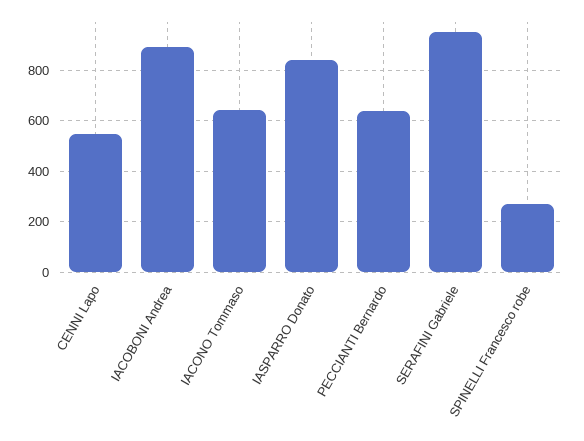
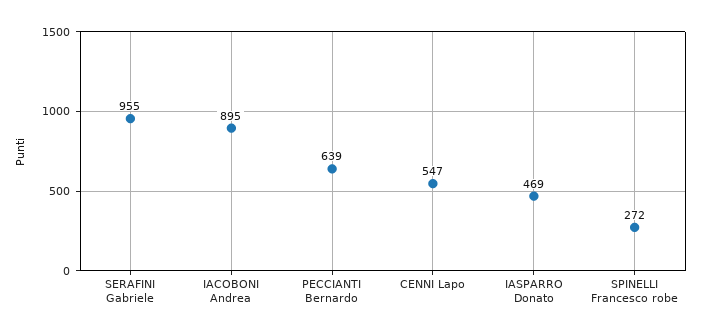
  {
    "CENNI Lapo": 547,
    "IACOBONI Andrea": 895,
-   "IACONO Tommaso": 650,
-   "IASPARRO Donato": 850,
+   "IASPARRO Donato": 469,
    "PECCIANTI Bernardo": 639,
    "SERAFINI Gabriele": 955,
    "SPINELLI Francesco robe": 272
  }

